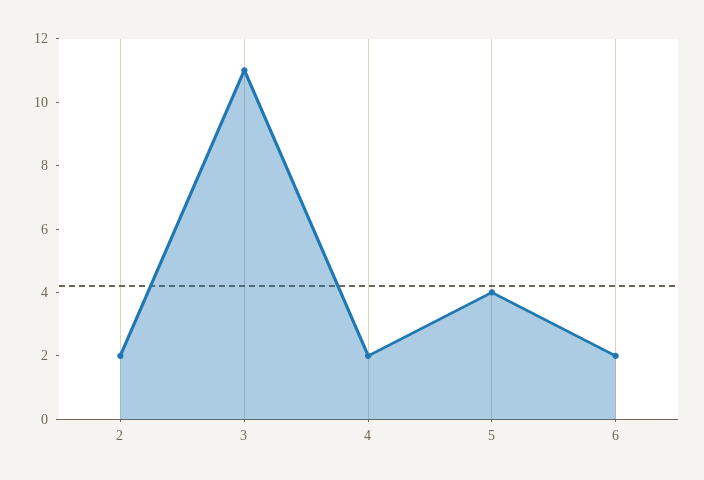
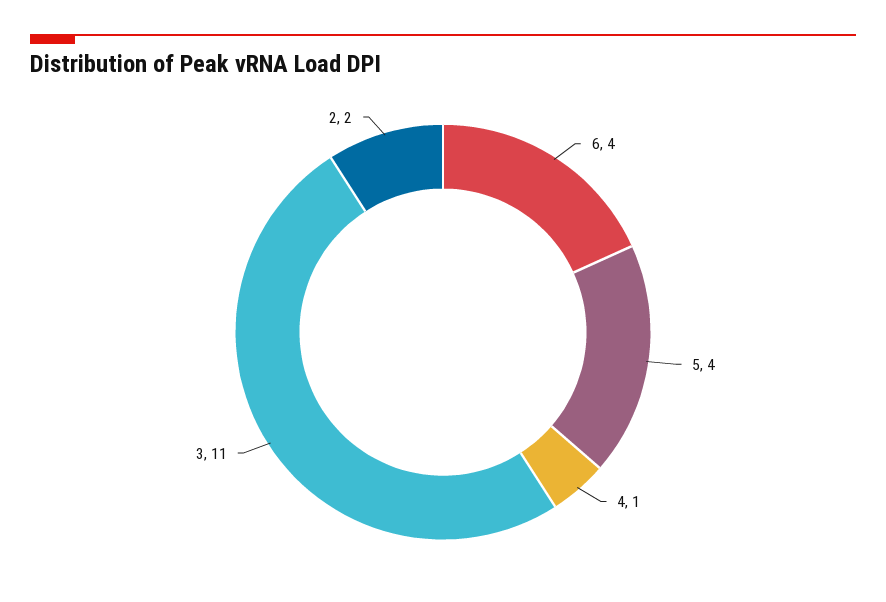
  {
    "2": 2,
    "3": 11,
-   "4": 2,
+   "4": 1,
    "5": 4,
-   "6": 2
+   "6": 4
  }

